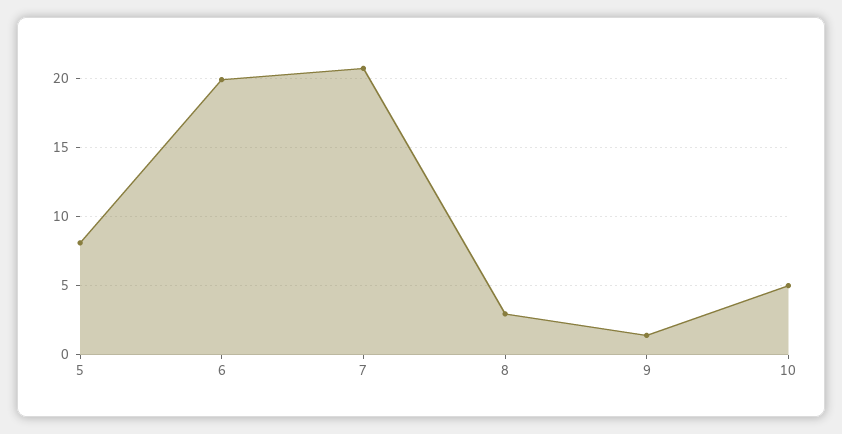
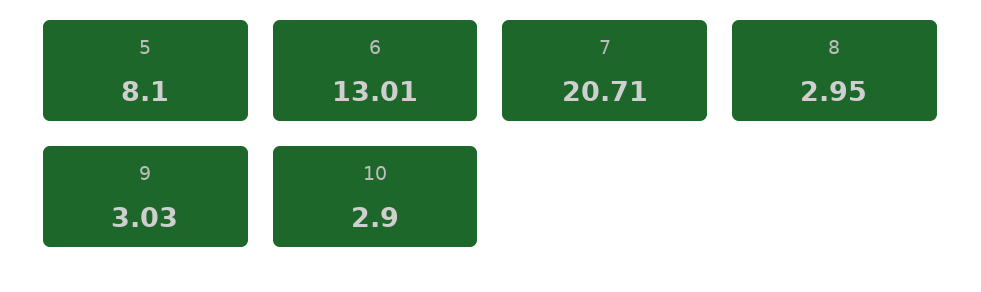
  {
    "5": 8.1,
-   "6": 20,
+   "6": 13.01,
    "7": 20.71,
    "8": 2.95,
-   "9": 1.5,
+   "9": 3.03,
-   "10": 5
+   "10": 2.9
  }

